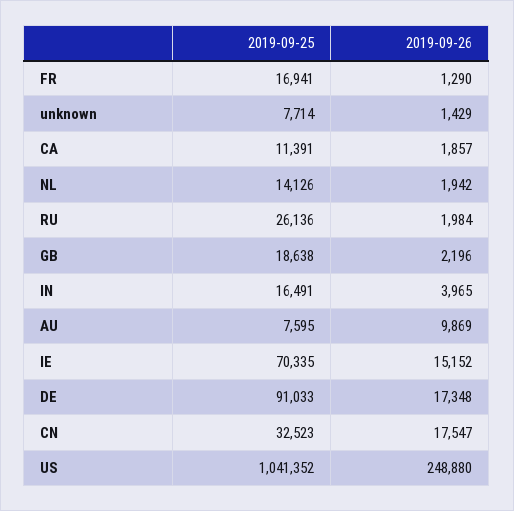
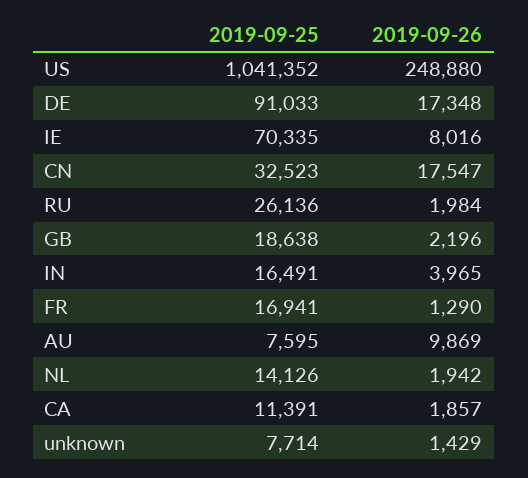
  {
    "2019-09-25": {
      "FR": 16941,
      "unknown": 7714,
      "CA": 11391,
      "NL": 14126,
      "RU": 26136,
      "GB": 18638,
      "IN": 16491,
      "AU": 7595,
      "IE": 70335,
      "DE": 91033,
      "CN": 32523,
      "US": 1041352
    },
    "2019-09-26": {
      "FR": 1290,
      "unknown": 1429,
      "CA": 1857,
      "NL": 1942,
      "RU": 1984,
      "GB": 2196,
      "IN": 3965,
      "AU": 9869,
-     "IE": 15152,
+     "IE": 8016,
      "DE": 17348,
      "CN": 17547,
      "US": 248880
    }
  }

